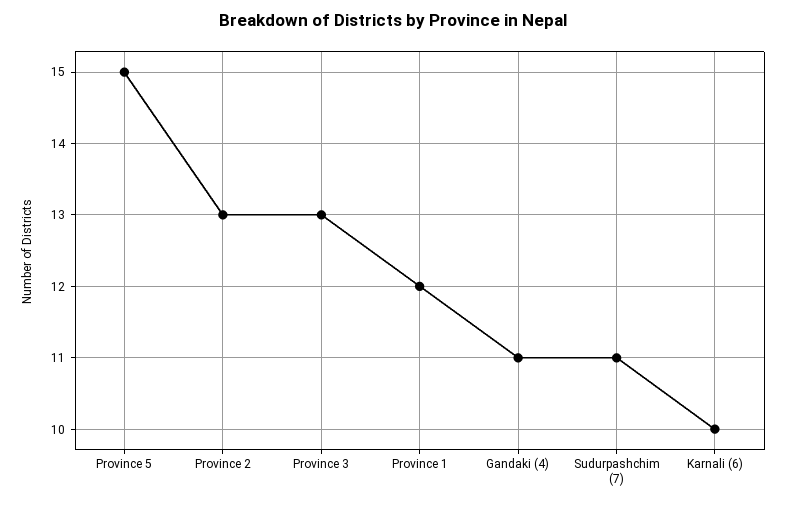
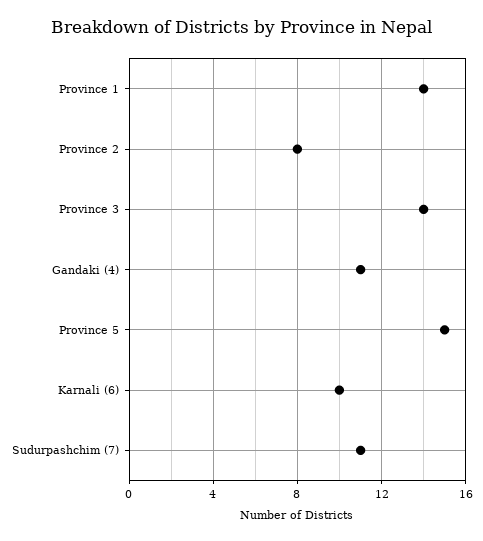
  {
    "Province 5": 15,
-   "Province 2": 13,
+   "Province 2": 8,
-   "Province 3": 13,
+   "Province 3": 14,
-   "Province 1": 12,
+   "Province 1": 14,
    "Gandaki (4)": 11,
    "Sudurpashchim (7)": 11,
    "Karnali (6)": 10
  }

